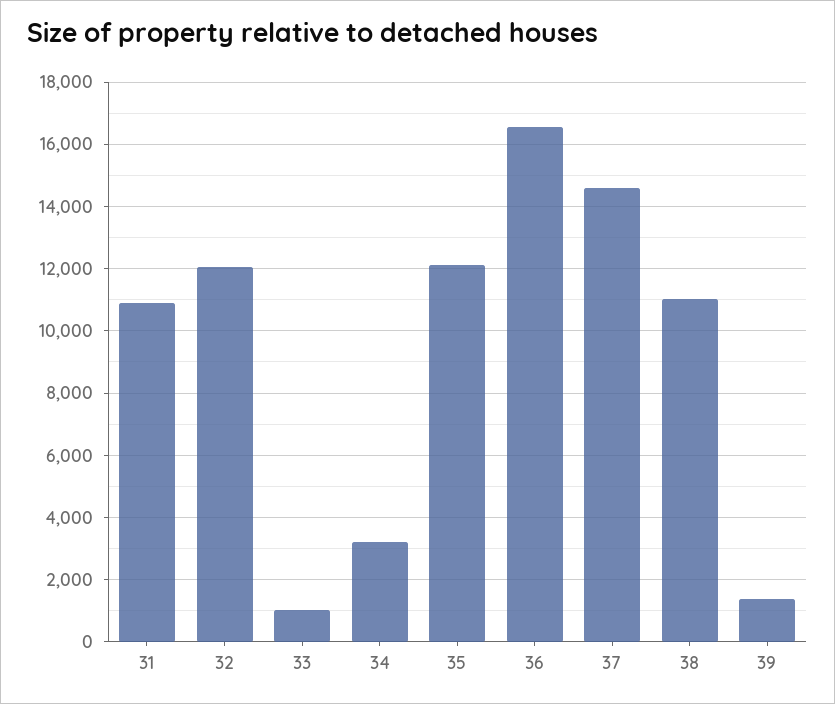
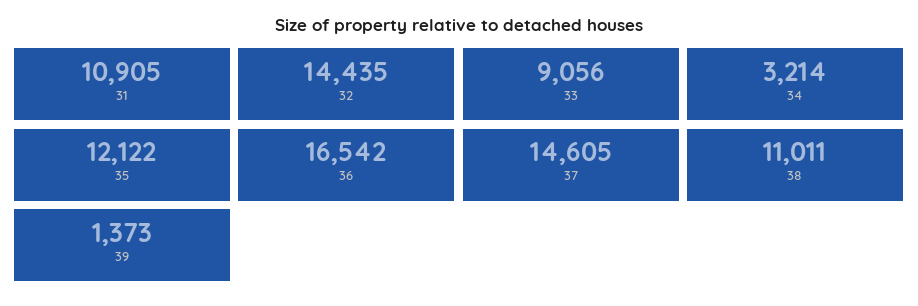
  {
    "31": 10905,
-   "32": 12000,
+   "32": 14435,
-   "33": 1000,
+   "33": 9056,
    "34": 3214,
    "35": 12122,
    "36": 16542,
    "37": 14605,
    "38": 11011,
    "39": 1373
  }

